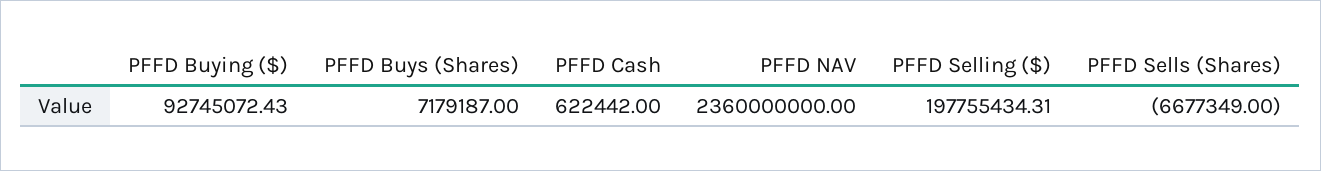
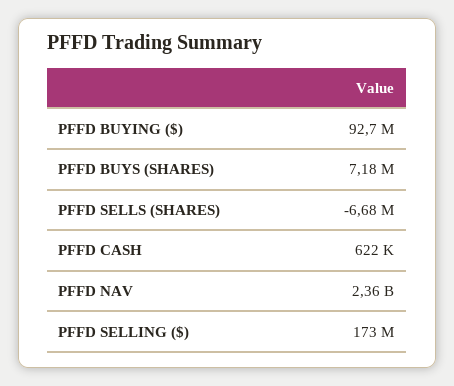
  {
    "PFFD Buying ($)": 92745072.43,
    "PFFD Buys (Shares)": 7179187,
    "PFFD Cash": 622442,
    "PFFD NAV": 2360000000,
-   "PFFD Selling ($)": 197755434.31,
+   "PFFD Selling ($)": 173000000,
    "PFFD Sells (Shares)": -6677349
  }

